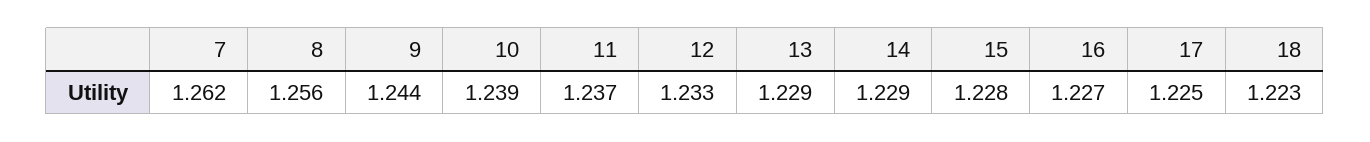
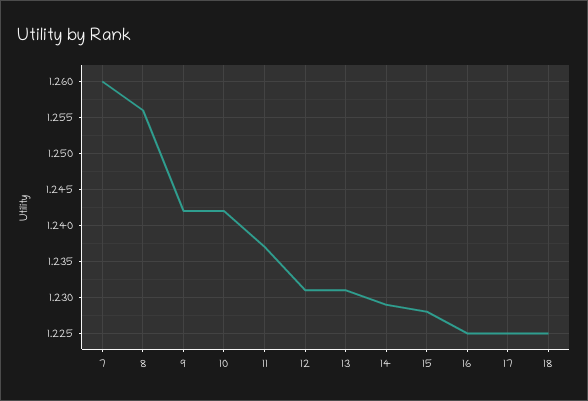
  {
-   "7": 1.262,
+   "7": 1.26,
    "8": 1.256,
-   "9": 1.244,
+   "9": 1.242,
-   "10": 1.239,
+   "10": 1.242,
    "11": 1.237,
-   "12": 1.233,
+   "12": 1.231,
-   "13": 1.229,
+   "13": 1.231,
    "14": 1.229,
    "15": 1.228,
-   "16": 1.227,
+   "16": 1.225,
    "17": 1.225,
-   "18": 1.223
+   "18": 1.225
  }

